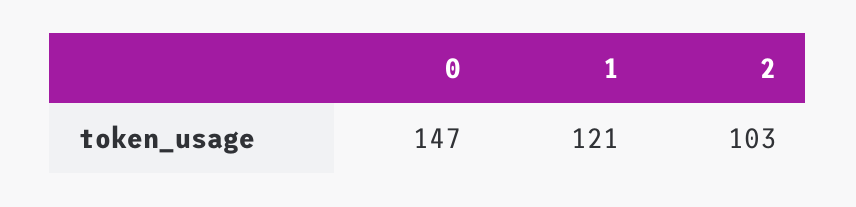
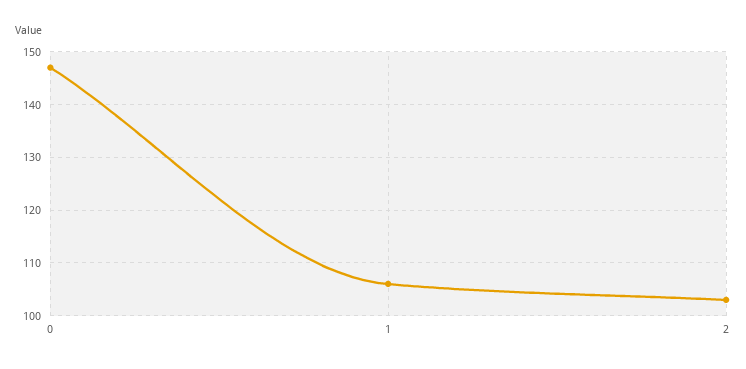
  {
    "0": 147,
-   "1": 121,
+   "1": 105,
    "2": 103
  }

